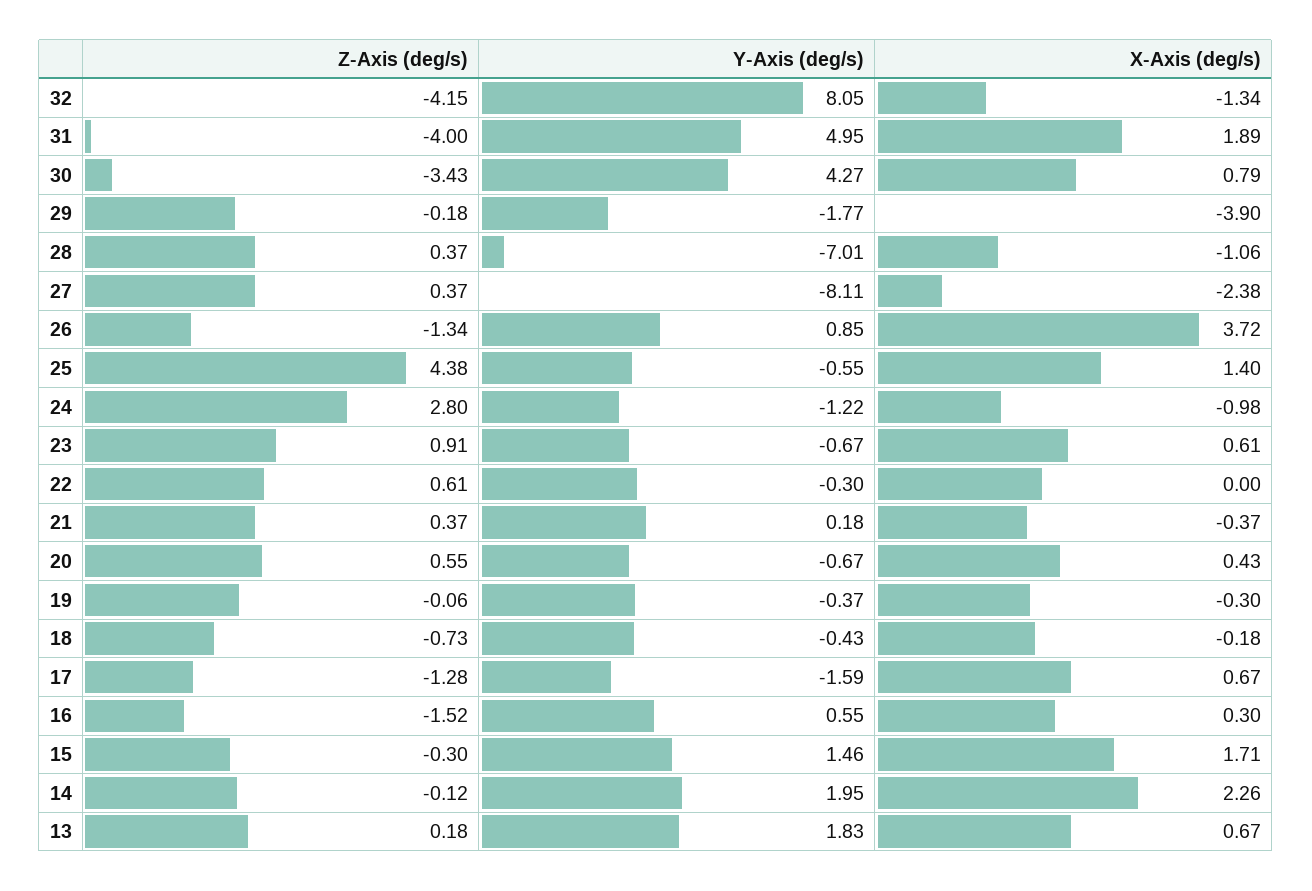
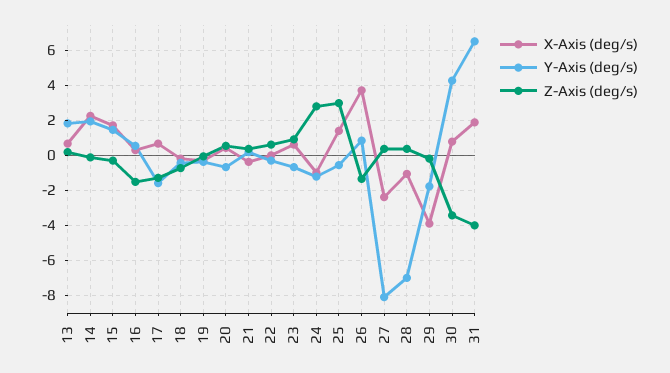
  {
    "Z-Axis (deg/s)": {
-     "32": -4.15,
      "31": -4,
      "30": -3.43,
      "29": -0.18,
      "28": 0.37,
      "27": 0.37,
      "26": -1.34,
-     "25": 4.38,
+     "25": 3,
      "24": 2.8,
      "23": 0.91,
      "22": 0.61,
      "21": 0.37,
      "20": 0.55,
      "19": -0.06,
      "18": -0.73,
      "17": -1.28,
      "16": -1.52,
      "15": -0.3,
      "14": -0.12,
      "13": 0.18
    },
    "Y-Axis (deg/s)": {
-     "32": 8.05,
-     "31": 4.95,
+     "31": 6.5,
      "30": 4.27,
      "29": -1.77,
      "28": -7.01,
      "27": -8.11,
      "26": 0.85,
      "25": -0.55,
      "24": -1.22,
      "23": -0.67,
      "22": -0.3,
      "21": 0.18,
      "20": -0.67,
      "19": -0.37,
      "18": -0.43,
      "17": -1.59,
      "16": 0.55,
      "15": 1.46,
      "14": 1.95,
      "13": 1.83
    },
    "X-Axis (deg/s)": {
-     "32": -1.34,
      "31": 1.89,
      "30": 0.79,
      "29": -3.9,
      "28": -1.06,
      "27": -2.38,
      "26": 3.72,
      "25": 1.4,
      "24": -0.98,
      "23": 0.61,
      "22": 0,
      "21": -0.37,
      "20": 0.43,
      "19": -0.3,
      "18": -0.18,
      "17": 0.67,
      "16": 0.3,
      "15": 1.71,
      "14": 2.26,
      "13": 0.67
    }
  }

